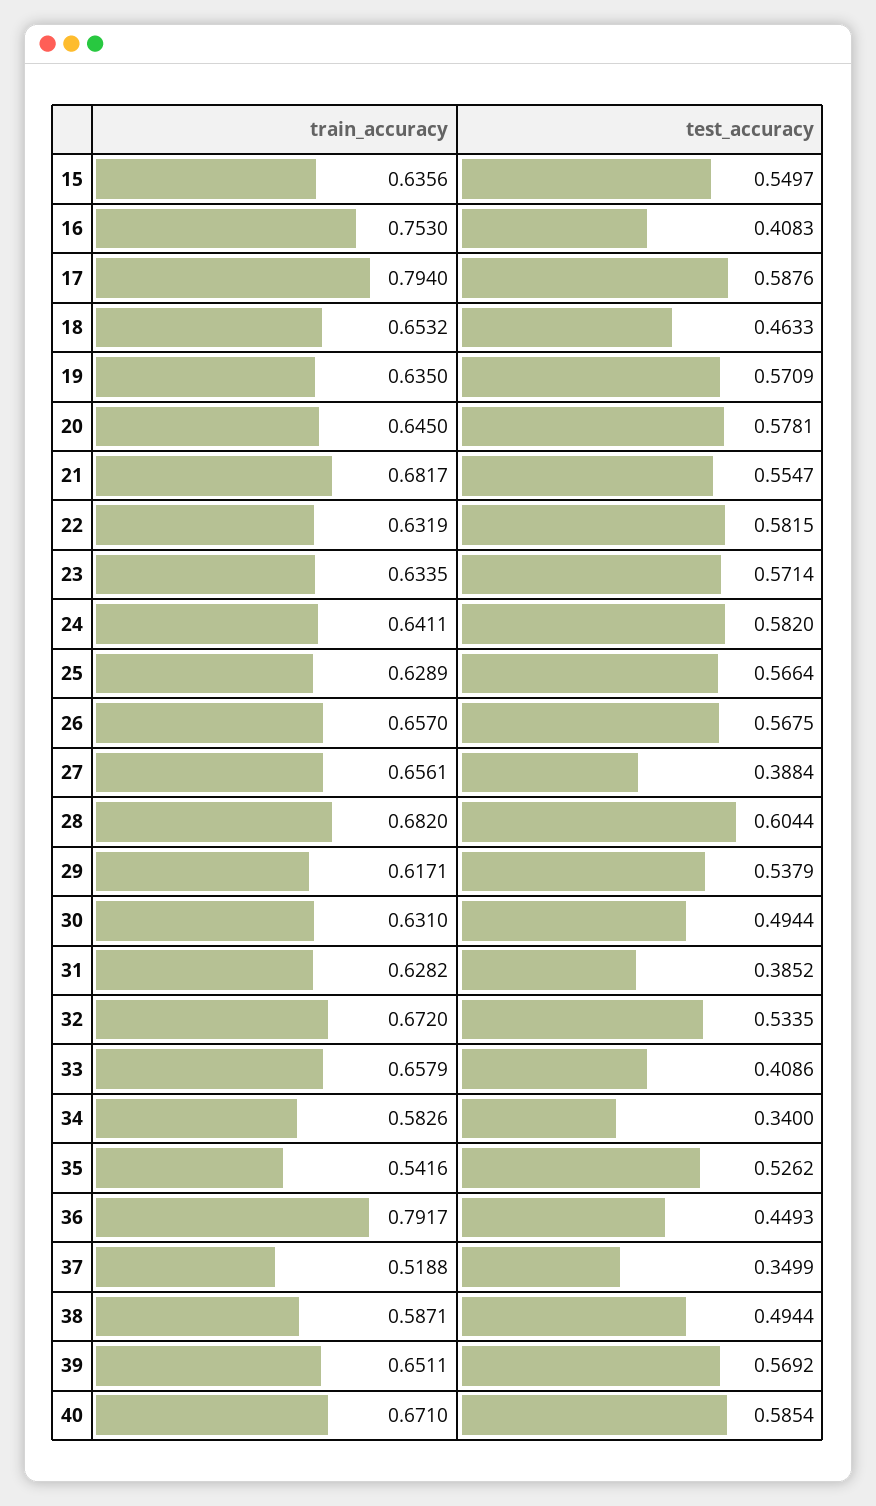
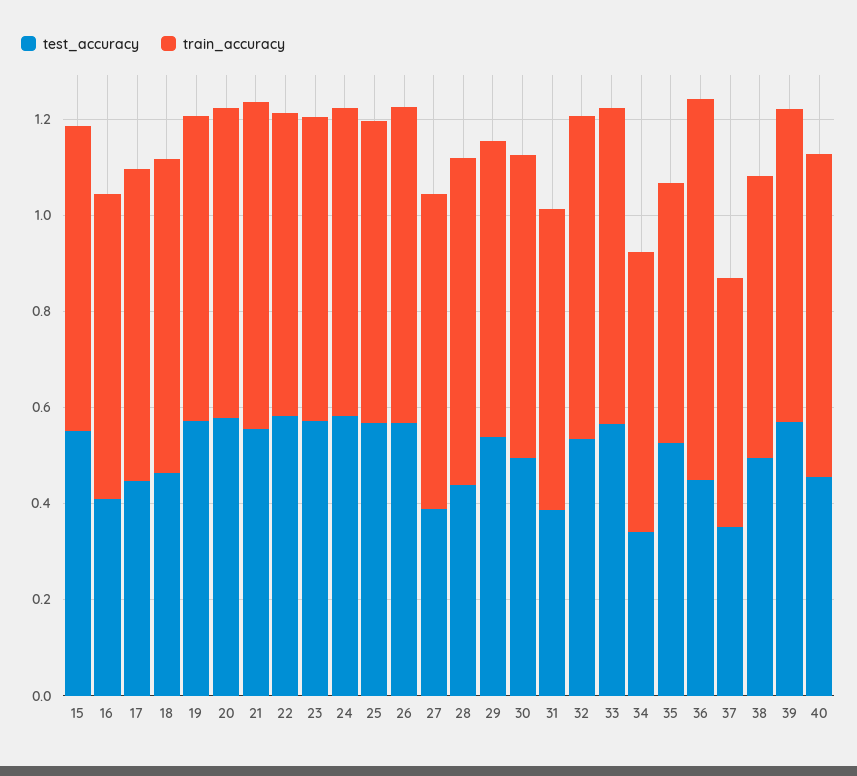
  {
    "train_accuracy": {
      "15": 0.6356,
-     "16": 0.753,
+     "16": 0.65,
-     "17": 0.794,
+     "17": 0.65,
      "18": 0.6532,
      "19": 0.635,
      "20": 0.645,
      "21": 0.6817,
      "22": 0.6319,
      "23": 0.6335,
      "24": 0.6411,
      "25": 0.6289,
      "26": 0.657,
      "27": 0.6561,
      "28": 0.682,
      "29": 0.6171,
      "30": 0.631,
      "31": 0.6282,
      "32": 0.672,
      "33": 0.6579,
      "34": 0.5826,
      "35": 0.5416,
      "36": 0.7917,
      "37": 0.5188,
      "38": 0.5871,
      "39": 0.6511,
      "40": 0.671
    },
    "test_accuracy": {
      "15": 0.5497,
      "16": 0.4083,
-     "17": 0.5876,
+     "17": 0.45,
      "18": 0.4633,
      "19": 0.5709,
      "20": 0.5781,
      "21": 0.5547,
      "22": 0.5815,
      "23": 0.5714,
      "24": 0.582,
      "25": 0.5664,
      "26": 0.5675,
      "27": 0.3884,
-     "28": 0.6044,
+     "28": 0.45,
      "29": 0.5379,
      "30": 0.4944,
      "31": 0.3852,
      "32": 0.5335,
-     "33": 0.4086,
+     "33": 0.55,
      "34": 0.34,
      "35": 0.5262,
      "36": 0.4493,
      "37": 0.3499,
      "38": 0.4944,
      "39": 0.5692,
-     "40": 0.5854
+     "40": 0.45
    }
  }

